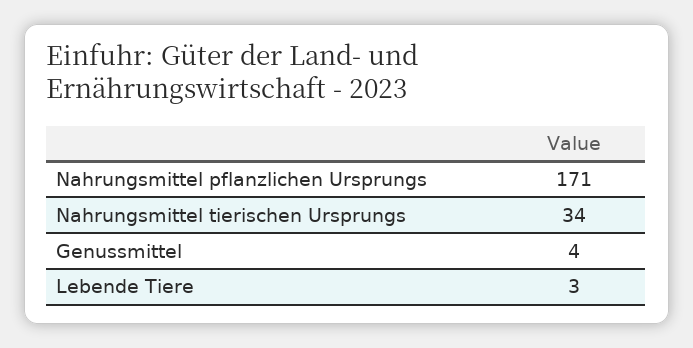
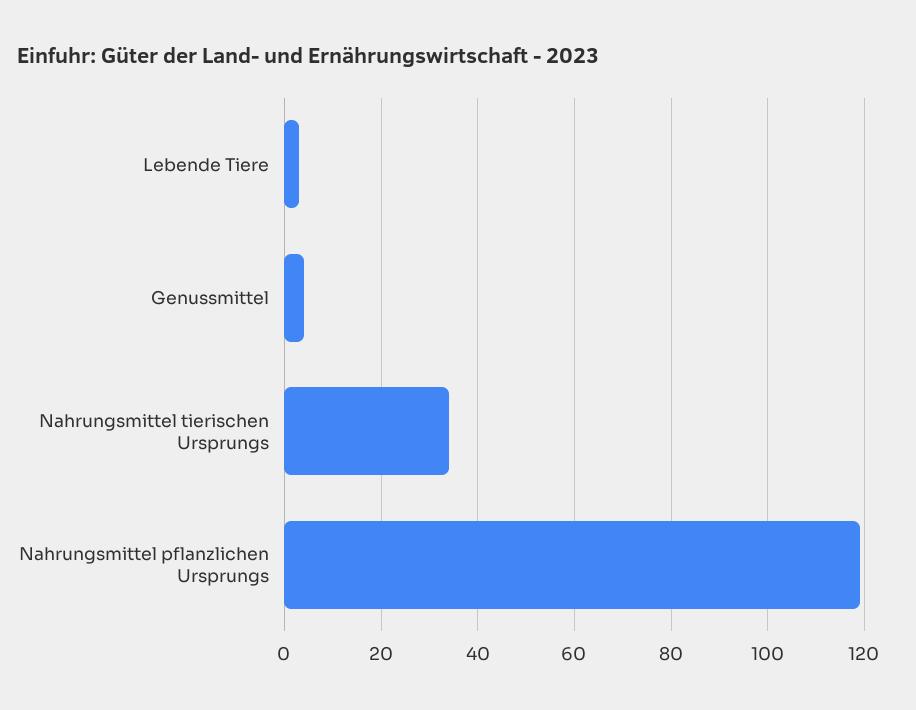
  {
-   "Nahrungsmittel pflanzlichen Ursprungs": 171,
+   "Nahrungsmittel pflanzlichen Ursprungs": 120,
    "Nahrungsmittel tierischen Ursprungs": 34,
    "Genussmittel": 4,
    "Lebende Tiere": 3
  }

